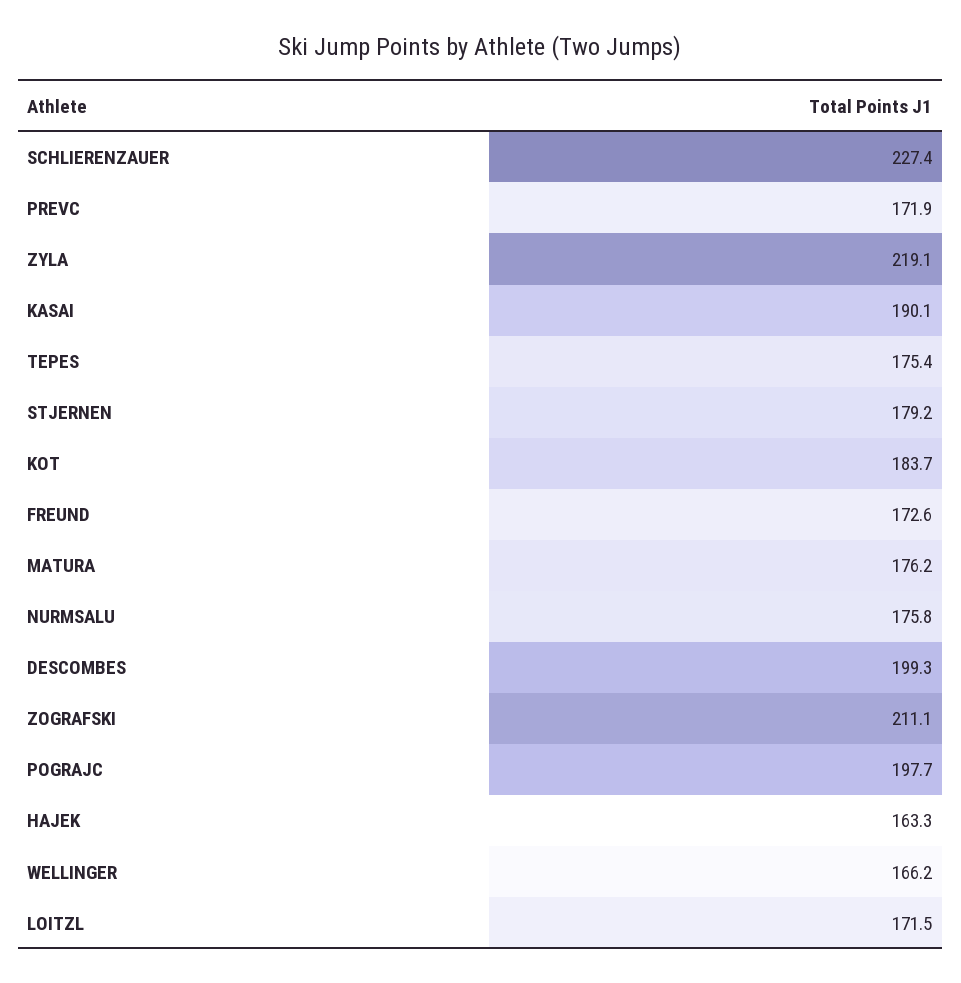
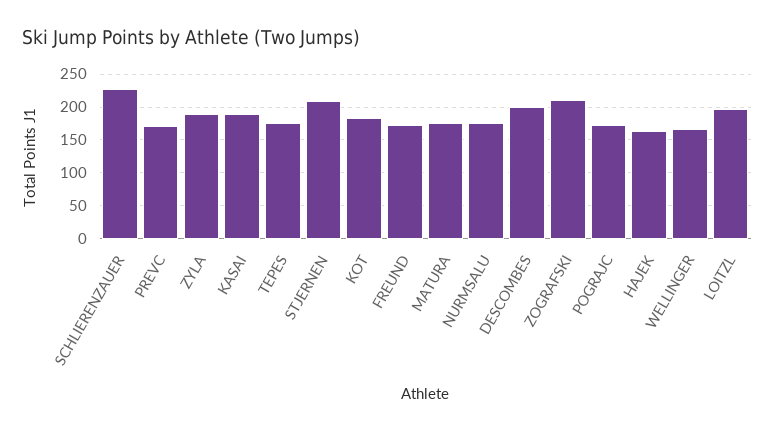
  {
    "SCHLIERENZAUER": 227.4,
    "PREVC": 171.9,
-   "ZYLA": 219.1,
+   "ZYLA": 190,
    "KASAI": 190.1,
    "TEPES": 175.4,
-   "STJERNEN": 179.2,
+   "STJERNEN": 210,
    "KOT": 183.7,
    "FREUND": 172.6,
    "MATURA": 176.2,
    "NURMSALU": 175.8,
    "DESCOMBES": 199.3,
    "ZOGRAFSKI": 211.1,
-   "POGRAJC": 197.7,
+   "POGRAJC": 170,
    "HAJEK": 163.3,
    "WELLINGER": 166.2,
-   "LOITZL": 171.5
+   "LOITZL": 200
  }

